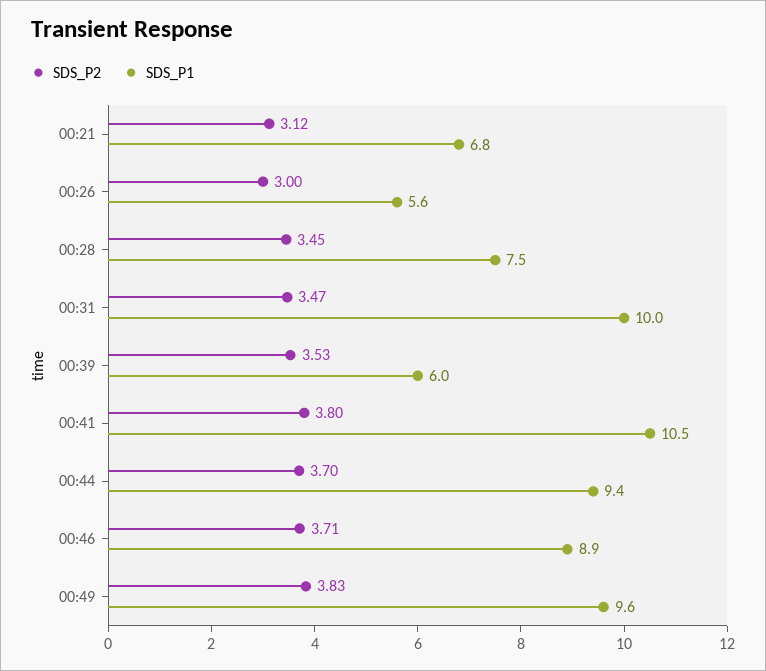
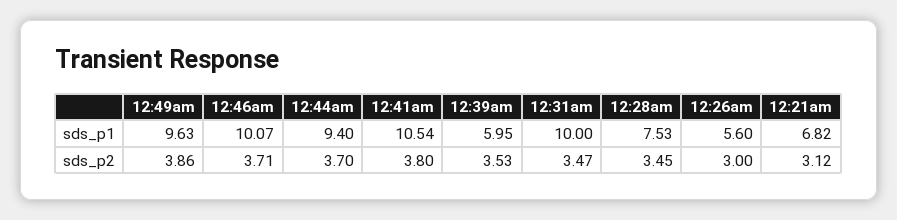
  {
    "SDS_P2": {
      "00:21": 3.12,
      "00:26": 3,
      "00:28": 3.45,
      "00:31": 3.47,
      "00:39": 3.53,
      "00:41": 3.8,
      "00:44": 3.7,
      "00:46": 3.71,
-     "00:49": 3.83
+     "00:49": 3.86
    },
    "SDS_P1": {
      "00:21": 6.82,
      "00:26": 5.6,
      "00:28": 7.53,
      "00:31": 10,
      "00:39": 5.95,
      "00:41": 10.54,
      "00:44": 9.4,
-     "00:46": 8.9,
+     "00:46": 10.07,
      "00:49": 9.63
    }
  }

